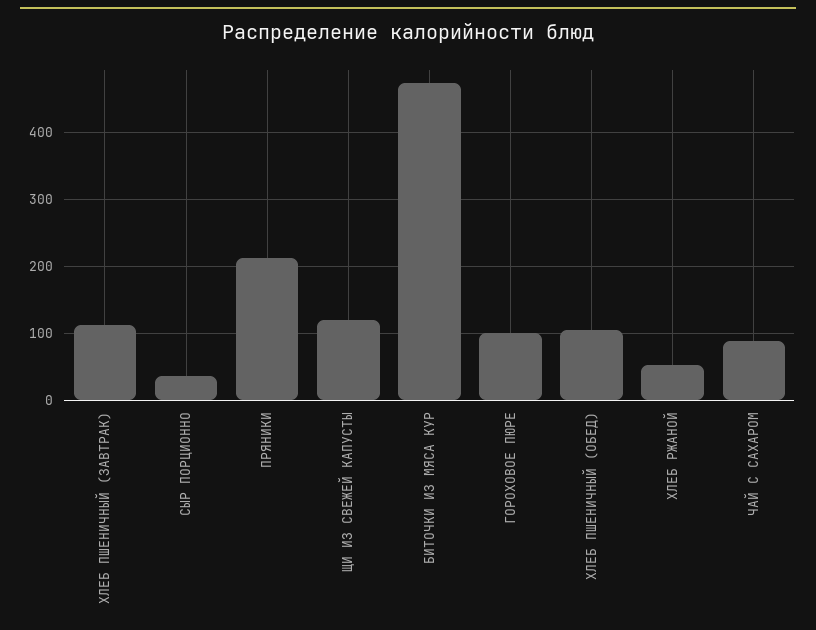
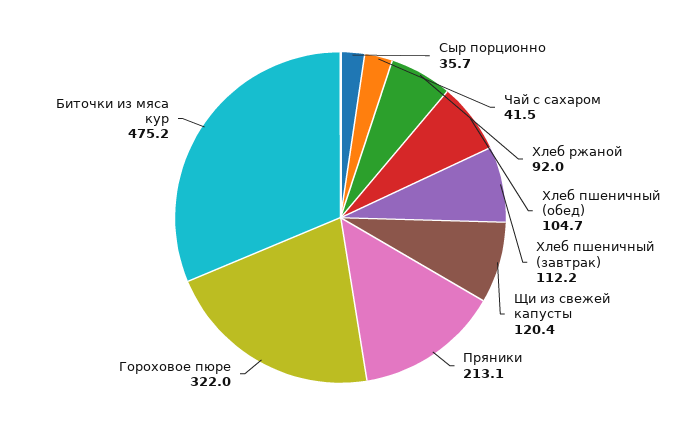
  {
    "ХЛЕБ ПШЕНИЧНЫЙ (ЗАВТРАК)": 112.2,
    "СЫР ПОРЦИОННО": 35.7,
    "ПРЯНИКИ": 213.1,
    "ЩИ ИЗ СВЕЖЕЙ КАПУСТЫ": 120.4,
    "БИТОЧКИ ИЗ МЯСА КУР": 475.2,
-   "ГОРОХОВОЕ ПЮРЕ": 100,
+   "ГОРОХОВОЕ ПЮРЕ": 322,
    "ХЛЕБ ПШЕНИЧНЫЙ (ОБЕД)": 104.7,
-   "ХЛЕБ РЖАНОЙ": 50,
+   "ХЛЕБ РЖАНОЙ": 92,
-   "ЧАЙ С САХАРОМ": 90
+   "ЧАЙ С САХАРОМ": 41.5
  }

